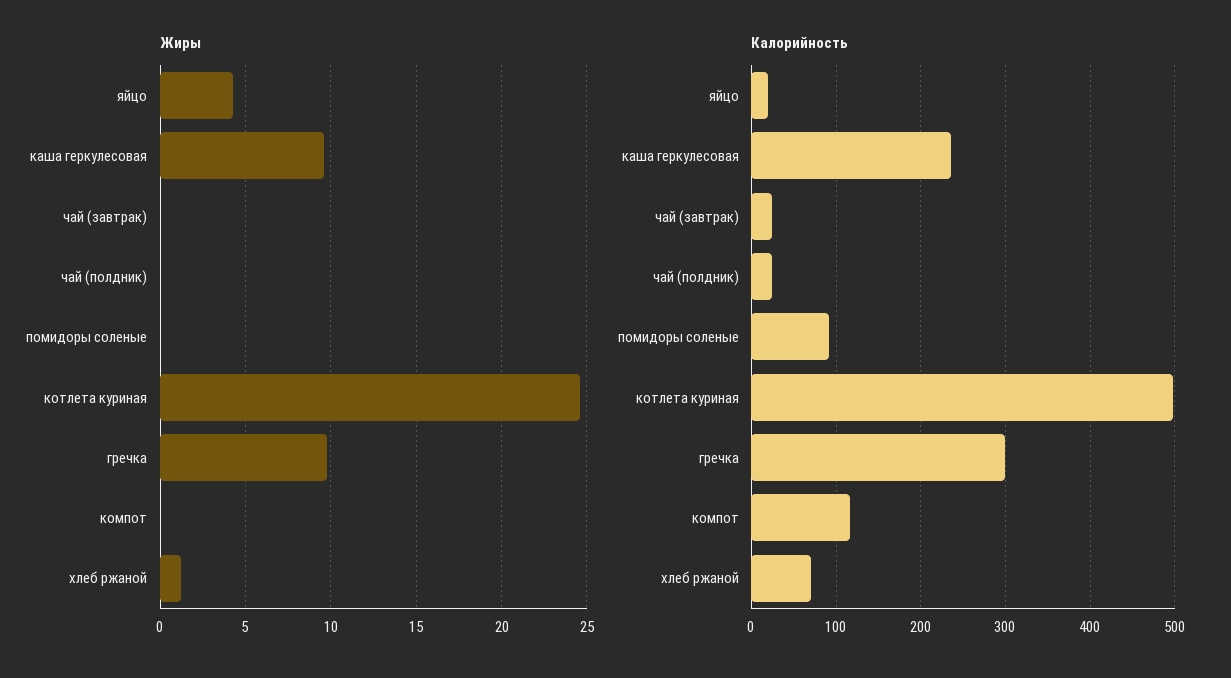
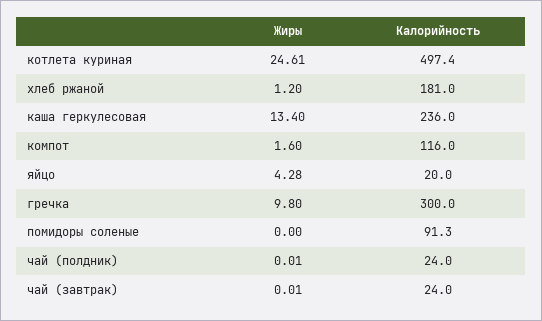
  {
    "Жиры": {
      "яйцо": 4.28,
-     "каша геркулесовая": 9.5,
+     "каша геркулесовая": 13.4,
      "чай (завтрак)": 0.01,
      "чай (полдник)": 0.01,
      "помидоры соленые": 0,
      "котлета куриная": 24.61,
      "гречка": 9.8,
-     "компот": 0,
+     "компот": 1.6,
      "хлеб ржаной": 1.2
    },
    "Калорийность": {
      "яйцо": 20,
      "каша геркулесовая": 236,
      "чай (завтрак)": 24,
      "чай (полдник)": 24,
      "помидоры соленые": 91.3,
      "котлета куриная": 497.4,
      "гречка": 300,
      "компот": 116,
-     "хлеб ржаной": 70
+     "хлеб ржаной": 181
    }
  }

